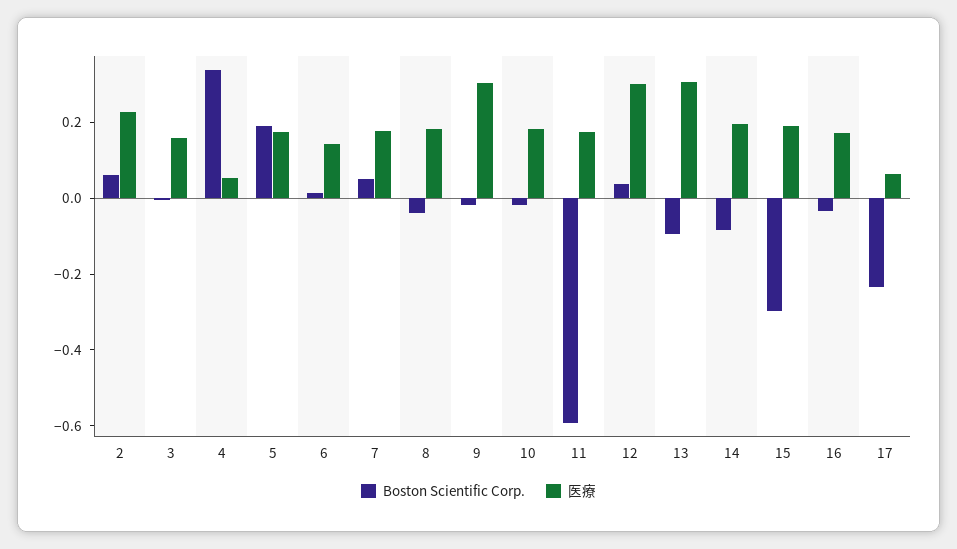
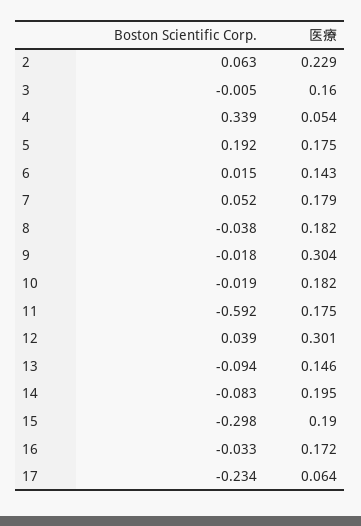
  {
    "Boston Scientific Corp.": {
      "2": 0.063,
      "3": -0.005,
      "4": 0.339,
      "5": 0.192,
      "6": 0.015,
      "7": 0.052,
      "8": -0.038,
      "9": -0.018,
      "10": -0.019,
      "11": -0.592,
      "12": 0.039,
      "13": -0.094,
      "14": -0.083,
      "15": -0.298,
      "16": -0.033,
      "17": -0.234
    },
    "医療": {
      "2": 0.229,
      "3": 0.16,
      "4": 0.054,
      "5": 0.175,
      "6": 0.143,
      "7": 0.179,
      "8": 0.182,
      "9": 0.304,
      "10": 0.182,
      "11": 0.175,
      "12": 0.301,
-     "13": 0.3,
+     "13": 0.146,
      "14": 0.195,
      "15": 0.19,
      "16": 0.172,
      "17": 0.064
    }
  }

